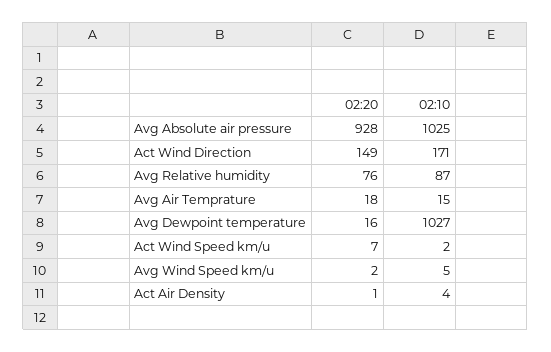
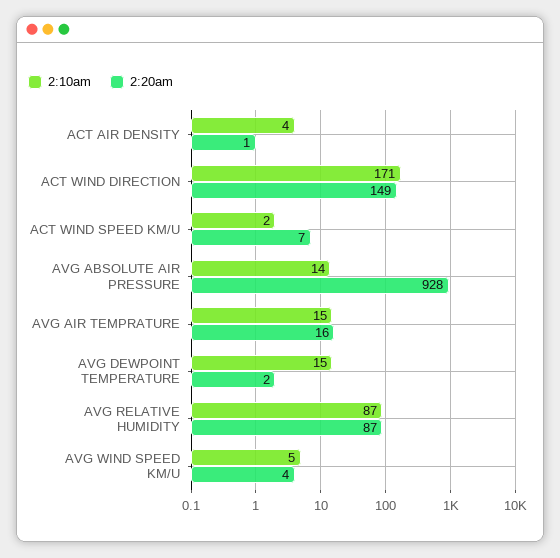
  {
    "02:20": {
      "Avg Absolute air pressure": 928,
      "Act Wind Direction": 149,
-     "Avg Relative humidity": 76,
+     "Avg Relative humidity": 87,
-     "Avg Air Temprature": 18,
+     "Avg Air Temprature": 16,
-     "Avg Dewpoint temperature": 16,
+     "Avg Dewpoint temperature": 2,
      "Act Wind Speed km/u": 7,
-     "Avg Wind Speed km/u": 2,
+     "Avg Wind Speed km/u": 4,
      "Act Air Density": 1
    },
    "02:10": {
-     "Avg Absolute air pressure": 1025,
+     "Avg Absolute air pressure": 14,
      "Act Wind Direction": 171,
      "Avg Relative humidity": 87,
      "Avg Air Temprature": 15,
-     "Avg Dewpoint temperature": 1027,
+     "Avg Dewpoint temperature": 15,
      "Act Wind Speed km/u": 2,
      "Avg Wind Speed km/u": 5,
      "Act Air Density": 4
    }
  }

